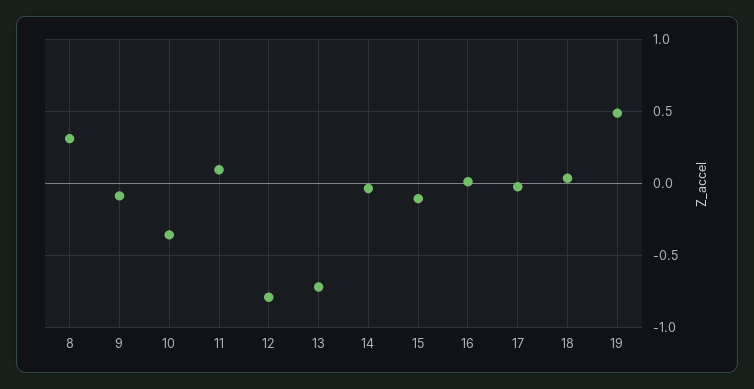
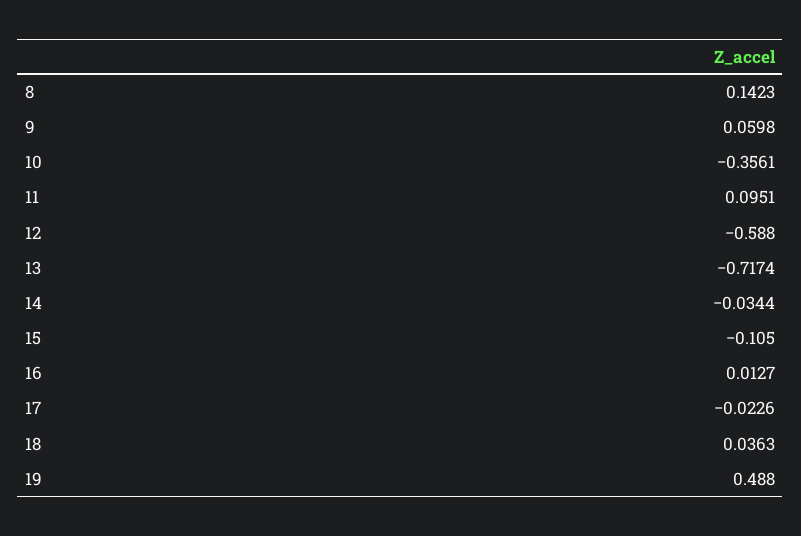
  {
-   "8": 0.3,
+   "8": 0.1423,
-   "9": -0.1,
+   "9": 0.0598,
    "10": -0.3561,
    "11": 0.0951,
-   "12": -0.8,
+   "12": -0.588,
    "13": -0.7174,
    "14": -0.0344,
    "15": -0.105,
    "16": 0.0127,
    "17": -0.0226,
    "18": 0.0363,
    "19": 0.488
  }

